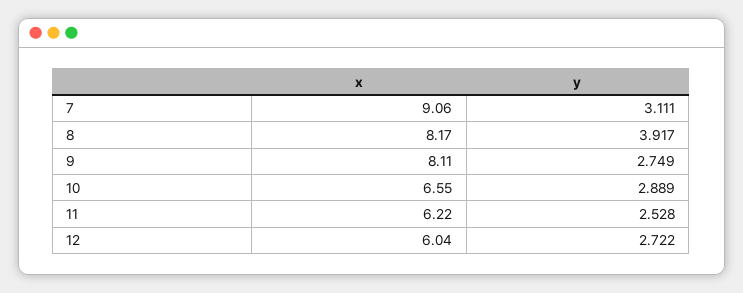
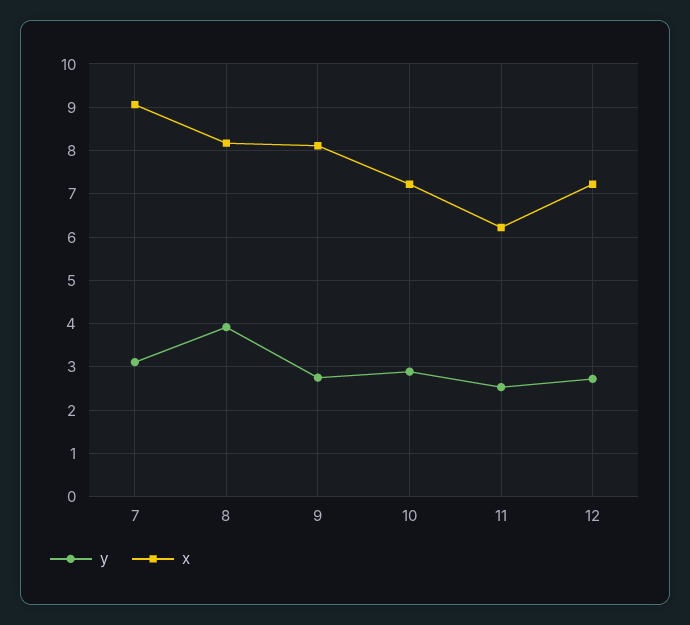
  {
    "x": {
      "7": 9.06,
      "8": 8.17,
      "9": 8.11,
-     "10": 6.55,
+     "10": 7.2,
      "11": 6.22,
-     "12": 6.04
+     "12": 7.2
    },
    "y": {
      "7": 3.111,
      "8": 3.917,
      "9": 2.749,
      "10": 2.889,
      "11": 2.528,
      "12": 2.722
    }
  }

